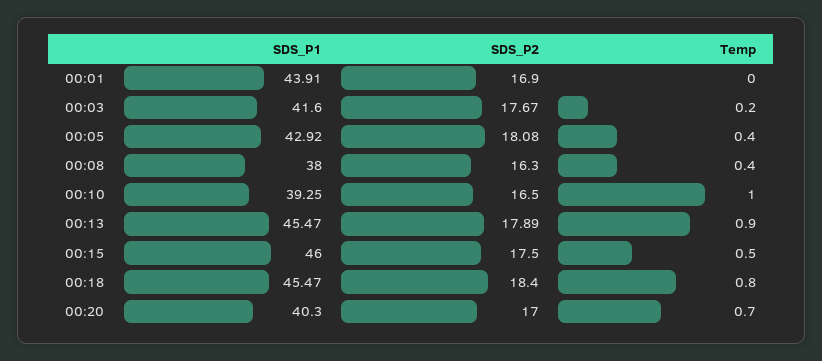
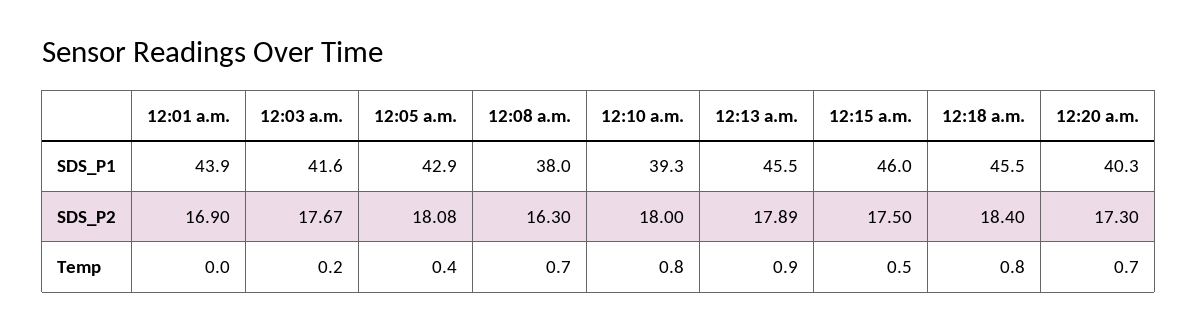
  {
    "SDS_P1": {
      "00:01": 43.91,
      "00:03": 41.6,
      "00:05": 42.92,
      "00:08": 38,
      "00:10": 39.25,
      "00:13": 45.47,
      "00:15": 46,
      "00:18": 45.47,
      "00:20": 40.3
    },
    "SDS_P2": {
      "00:01": 16.9,
      "00:03": 17.67,
      "00:05": 18.08,
      "00:08": 16.3,
-     "00:10": 16.5,
+     "00:10": 18,
      "00:13": 17.89,
      "00:15": 17.5,
      "00:18": 18.4,
-     "00:20": 17
+     "00:20": 17.3
    },
    "Temp": {
      "00:01": 0,
      "00:03": 0.2,
      "00:05": 0.4,
-     "00:08": 0.4,
+     "00:08": 0.7,
-     "00:10": 1,
+     "00:10": 0.8,
      "00:13": 0.9,
      "00:15": 0.5,
      "00:18": 0.8,
      "00:20": 0.7
    }
  }

